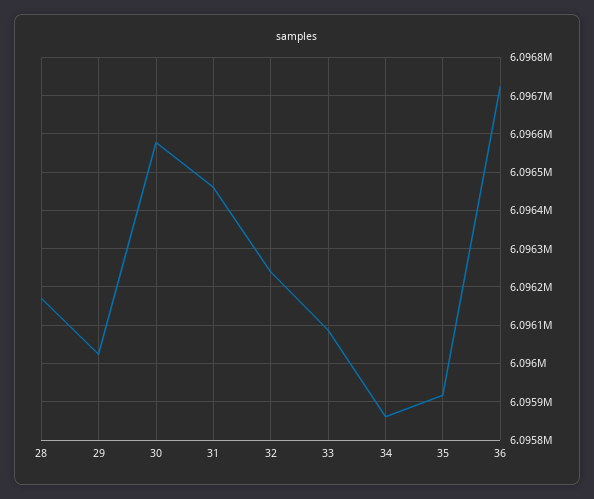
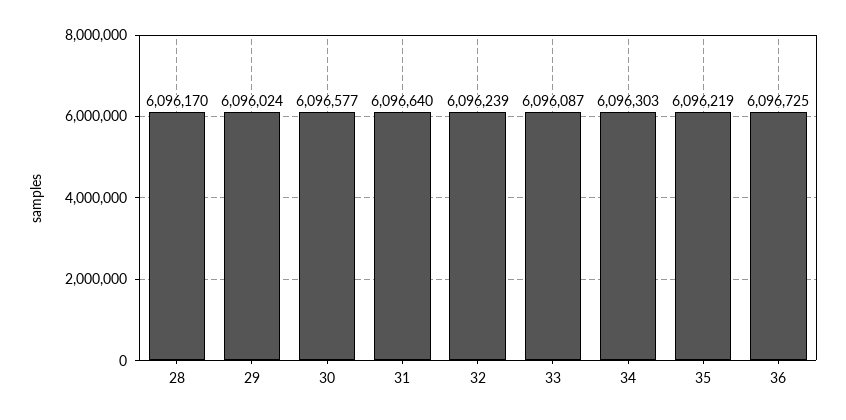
  {
    "28": 6096170,
    "29": 6096024,
    "30": 6096577,
-   "31": 6096460,
+   "31": 6096640,
    "32": 6096239,
    "33": 6096087,
-   "34": 6095860,
+   "34": 6096303,
-   "35": 6095920,
+   "35": 6096219,
    "36": 6096725
  }

